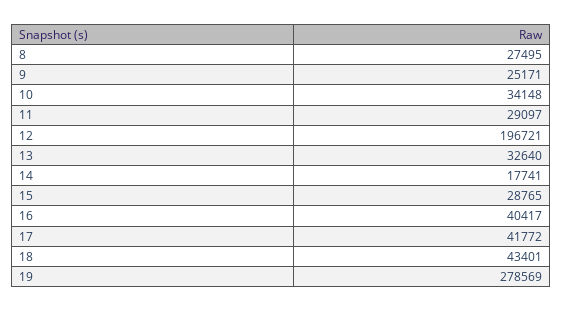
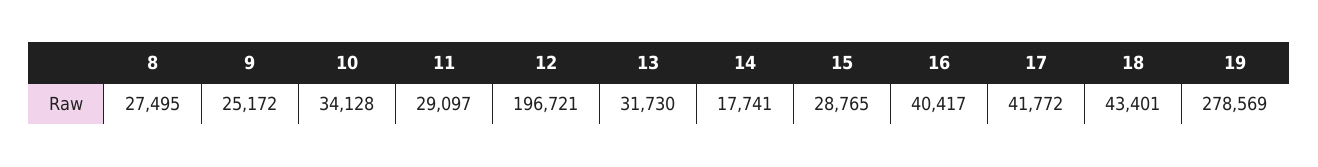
  {
    "8": 27495,
-   "9": 25171,
+   "9": 25172,
-   "10": 34148,
+   "10": 34128,
    "11": 29097,
    "12": 196721,
-   "13": 32640,
+   "13": 31730,
    "14": 17741,
    "15": 28765,
    "16": 40417,
    "17": 41772,
    "18": 43401,
    "19": 278569
  }

